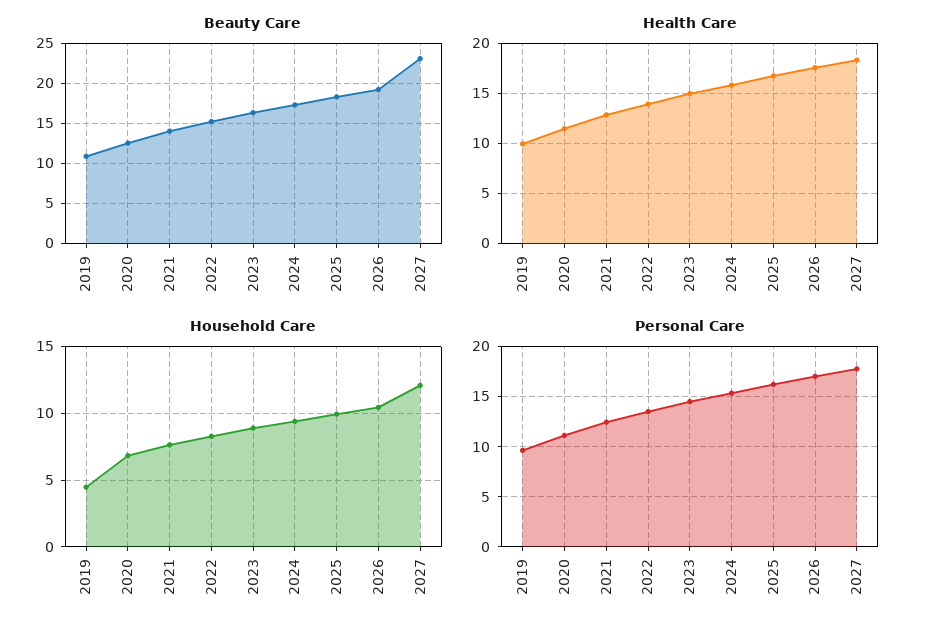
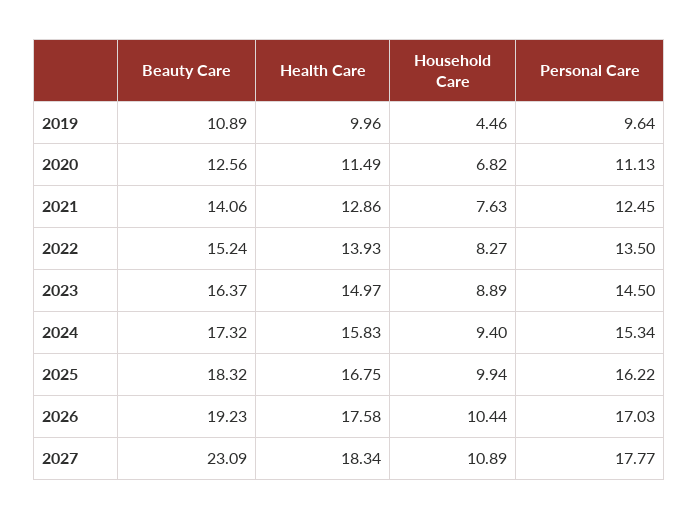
  {
    "Beauty Care": {
      "2019": 10.89,
      "2020": 12.56,
      "2021": 14.06,
      "2022": 15.24,
      "2023": 16.37,
      "2024": 17.32,
      "2025": 18.32,
      "2026": 19.23,
      "2027": 23.09
    },
    "Health Care": {
      "2019": 9.96,
      "2020": 11.49,
      "2021": 12.86,
      "2022": 13.93,
      "2023": 14.97,
      "2024": 15.83,
      "2025": 16.75,
      "2026": 17.58,
      "2027": 18.34
    },
    "Household Care": {
      "2019": 4.46,
      "2020": 6.82,
      "2021": 7.63,
      "2022": 8.27,
      "2023": 8.89,
      "2024": 9.4,
      "2025": 9.94,
      "2026": 10.44,
-     "2027": 12
+     "2027": 10.89
    },
    "Personal Care": {
      "2019": 9.64,
      "2020": 11.13,
      "2021": 12.45,
      "2022": 13.5,
      "2023": 14.5,
      "2024": 15.34,
      "2025": 16.22,
      "2026": 17.03,
      "2027": 17.77
    }
  }

